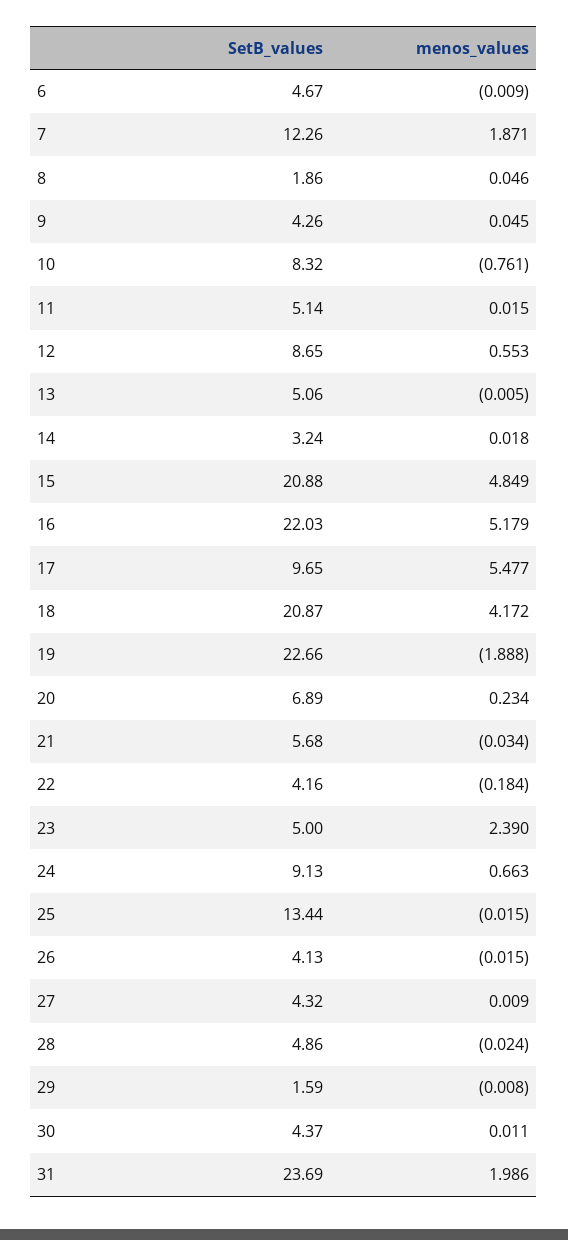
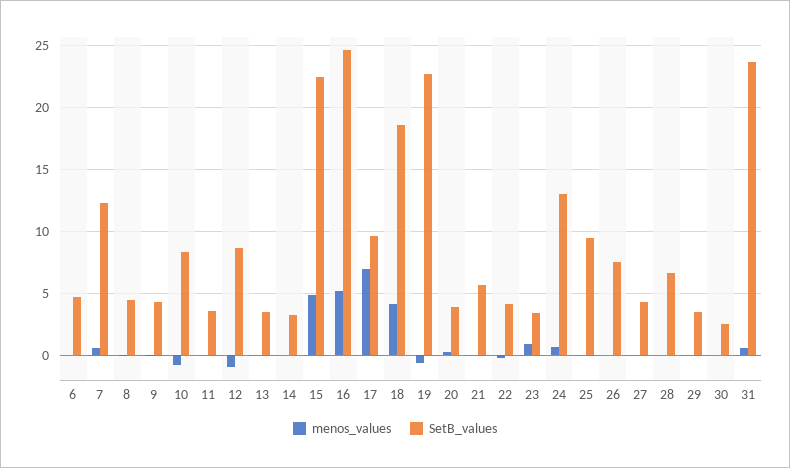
  {
    "SetB_values": {
      "6": 4.67,
      "7": 12.26,
-     "8": 1.86,
+     "8": 4.5,
      "9": 4.26,
      "10": 8.32,
-     "11": 5.14,
+     "11": 3.5,
      "12": 8.65,
-     "13": 5.06,
+     "13": 3.5,
      "14": 3.24,
-     "15": 20.88,
+     "15": 22.5,
-     "16": 22.03,
+     "16": 24.5,
      "17": 9.65,
-     "18": 20.87,
+     "18": 18.5,
      "19": 22.66,
-     "20": 6.89,
+     "20": 4,
      "21": 5.68,
      "22": 4.16,
-     "23": 5,
+     "23": 3.5,
-     "24": 9.13,
+     "24": 13,
-     "25": 13.44,
+     "25": 9.5,
-     "26": 4.13,
+     "26": 7.5,
      "27": 4.32,
-     "28": 4.86,
+     "28": 6.5,
-     "29": 1.59,
+     "29": 3.5,
-     "30": 4.37,
+     "30": 2.5,
      "31": 23.69
    },
    "menos_values": {
      "6": -0.009,
-     "7": 1.871,
+     "7": 0.5,
      "8": 0.046,
      "9": 0.045,
      "10": -0.761,
      "11": 0.015,
-     "12": 0.553,
+     "12": -1,
      "13": -0.005,
      "14": 0.018,
      "15": 4.849,
      "16": 5.179,
-     "17": 5.477,
+     "17": 7,
      "18": 4.172,
-     "19": -1.888,
+     "19": -0.5,
      "20": 0.234,
      "21": -0.034,
      "22": -0.184,
-     "23": 2.39,
+     "23": 1,
      "24": 0.663,
      "25": -0.015,
      "26": -0.015,
      "27": 0.009,
      "28": -0.024,
      "29": -0.008,
      "30": 0.011,
-     "31": 1.986
+     "31": 0.5
    }
  }

